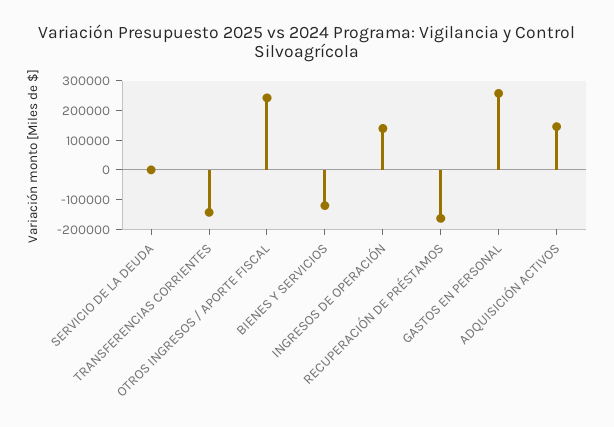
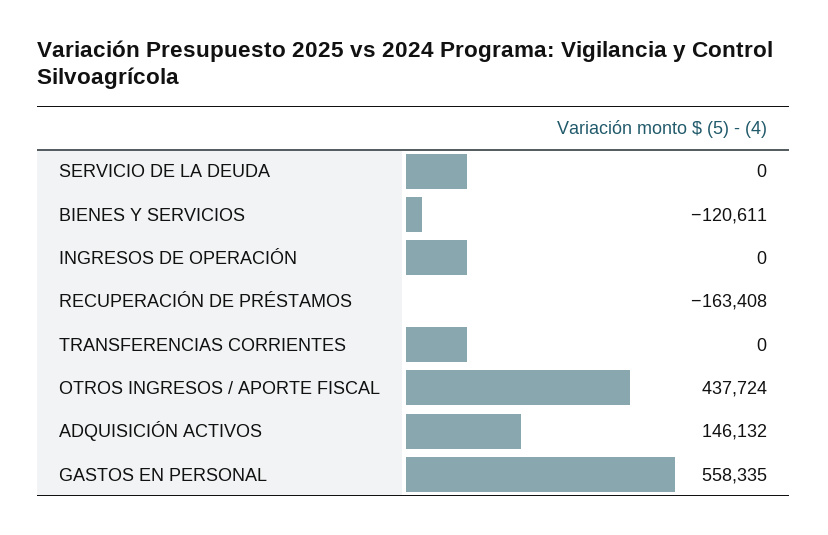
  {
    "SERVICIO DE LA DEUDA": 0,
-   "TRANSFERENCIAS CORRIENTES": -150000,
+   "TRANSFERENCIAS CORRIENTES": 0,
-   "OTROS INGRESOS / APORTE FISCAL": 250000,
+   "OTROS INGRESOS / APORTE FISCAL": 437724,
    "BIENES Y SERVICIOS": -120611,
-   "INGRESOS DE OPERACIÓN": 150000,
+   "INGRESOS DE OPERACIÓN": 0,
    "RECUPERACIÓN DE PRÉSTAMOS": -163408,
-   "GASTOS EN PERSONAL": 250000,
+   "GASTOS EN PERSONAL": 558335,
    "ADQUISICIÓN ACTIVOS": 146132
  }

